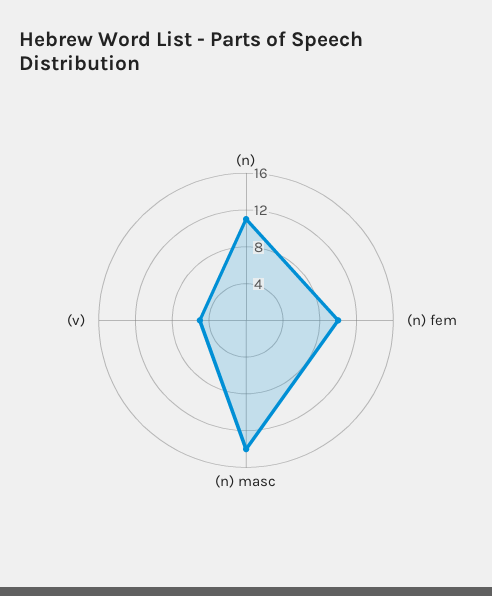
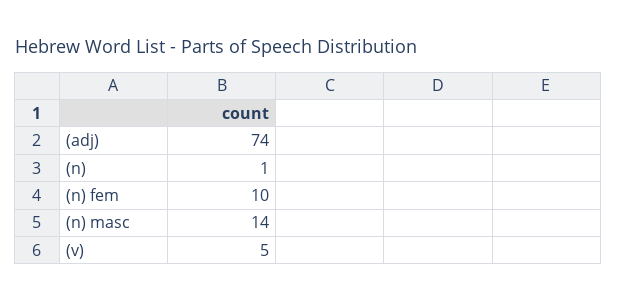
  {
-   "(n)": 11,
+   "(n)": 1,
    "(n) fem": 10,
    "(n) masc": 14,
-   "(v)": 5
+   "(v)": 5,
+   "(adj)": 74
  }

